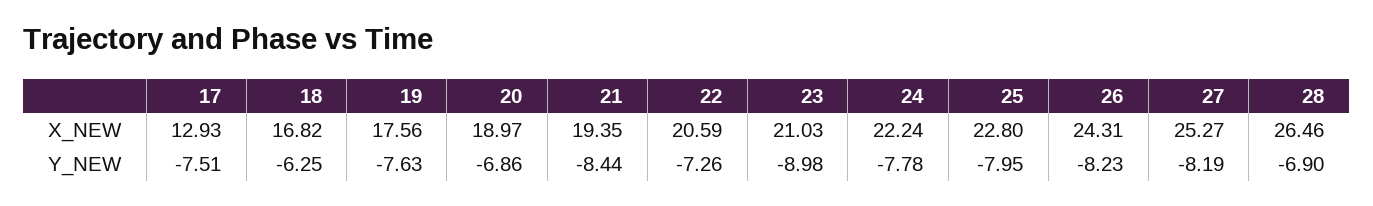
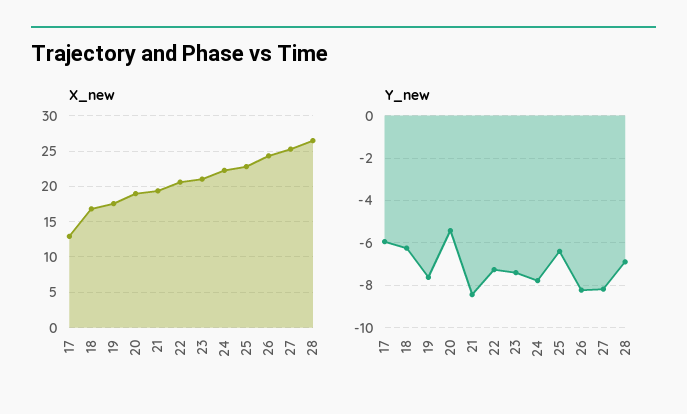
  {
    "X_NEW": {
      "17": 12.93,
      "18": 16.82,
      "19": 17.56,
      "20": 18.97,
      "21": 19.35,
      "22": 20.59,
      "23": 21.03,
      "24": 22.24,
      "25": 22.8,
      "26": 24.31,
      "27": 25.27,
      "28": 26.46
    },
    "Y_NEW": {
-     "17": -7.51,
+     "17": -6,
      "18": -6.25,
      "19": -7.63,
-     "20": -6.86,
+     "20": -5.5,
      "21": -8.44,
      "22": -7.26,
-     "23": -8.98,
+     "23": -7.5,
      "24": -7.78,
-     "25": -7.95,
+     "25": -6.5,
      "26": -8.23,
      "27": -8.19,
      "28": -6.9
    }
  }

